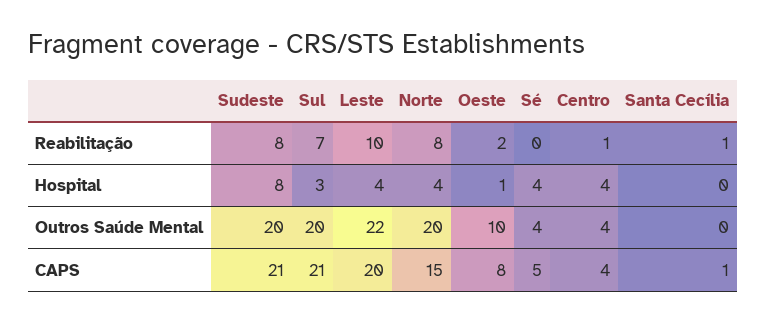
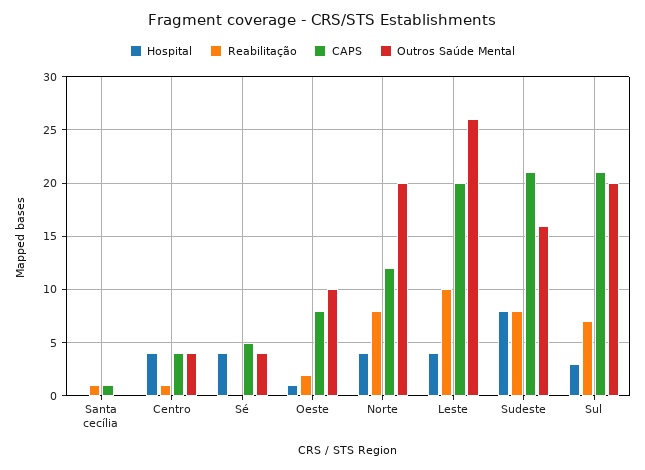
  {
    "Reabilitação": {
      "Sudeste": 8,
      "Sul": 7,
      "Leste": 10,
      "Norte": 8,
      "Oeste": 2,
      "Sé": 0,
      "Centro": 1,
      "Santa Cecília": 1
    },
    "Hospital": {
      "Sudeste": 8,
      "Sul": 3,
      "Leste": 4,
      "Norte": 4,
      "Oeste": 1,
      "Sé": 4,
      "Centro": 4,
      "Santa Cecília": 0
    },
    "Outros Saúde Mental": {
-     "Sudeste": 20,
+     "Sudeste": 16,
      "Sul": 20,
-     "Leste": 22,
+     "Leste": 26,
      "Norte": 20,
      "Oeste": 10,
      "Sé": 4,
      "Centro": 4,
      "Santa Cecília": 0
    },
    "CAPS": {
      "Sudeste": 21,
      "Sul": 21,
      "Leste": 20,
-     "Norte": 15,
+     "Norte": 12,
      "Oeste": 8,
      "Sé": 5,
      "Centro": 4,
      "Santa Cecília": 1
    }
  }

